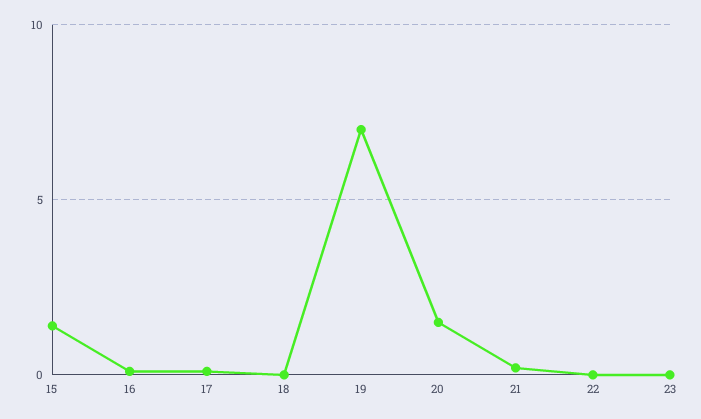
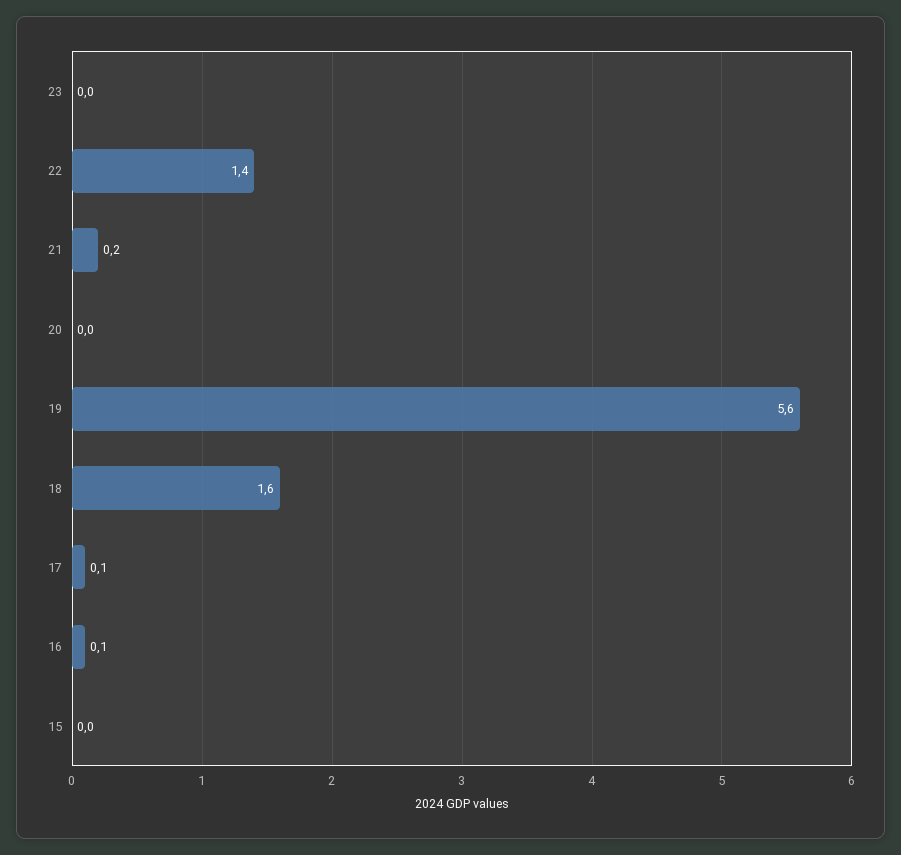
  {
-   "15": 1.5,
+   "15": 0,
    "16": 0.1,
    "17": 0.1,
-   "18": 0,
+   "18": 1.6,
-   "19": 7,
+   "19": 5.6,
-   "20": 1.5,
+   "20": 0,
    "21": 0.2,
-   "22": 0,
+   "22": 1.4,
    "23": 0
  }

